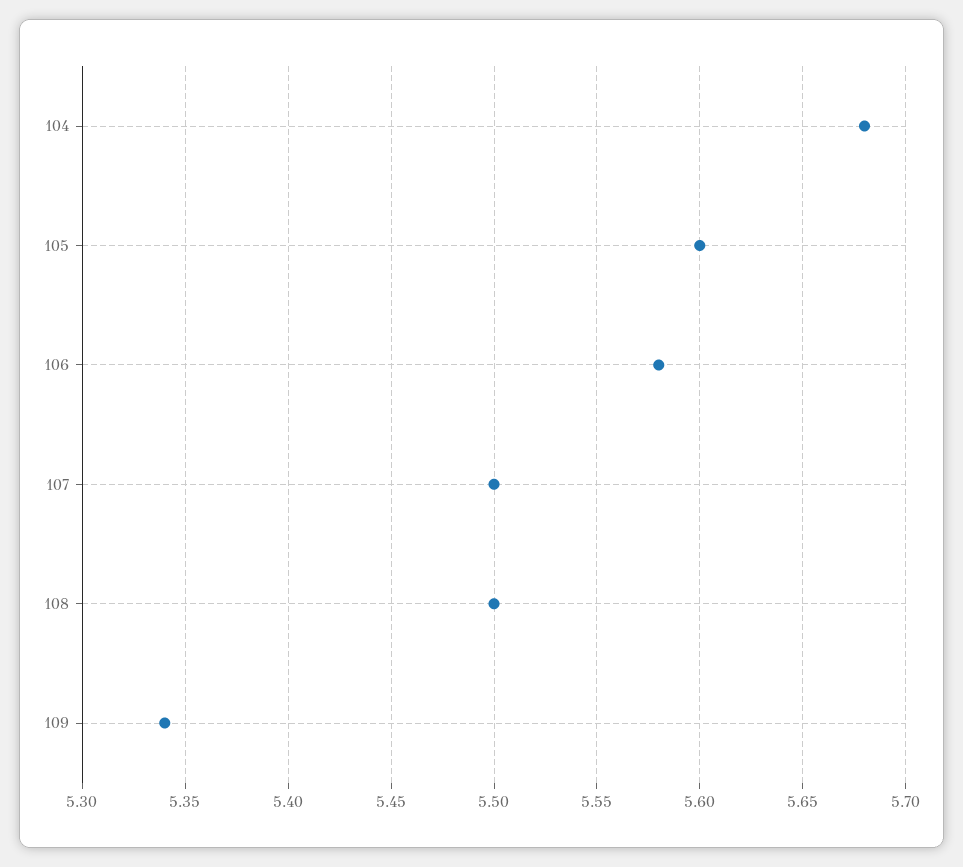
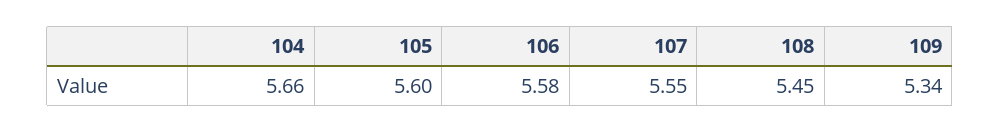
  {
-   "104": 5.68,
+   "104": 5.66,
    "105": 5.6,
    "106": 5.58,
-   "107": 5.5,
+   "107": 5.55,
-   "108": 5.5,
+   "108": 5.45,
    "109": 5.34
  }

